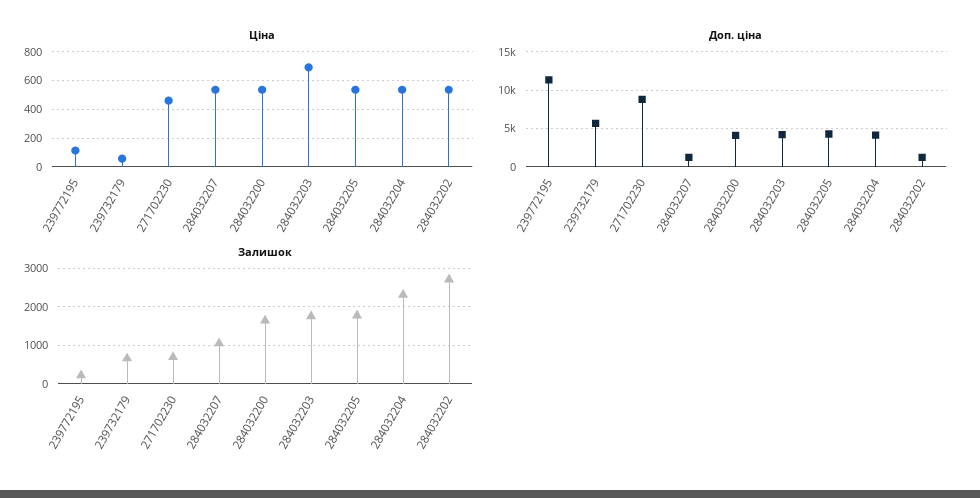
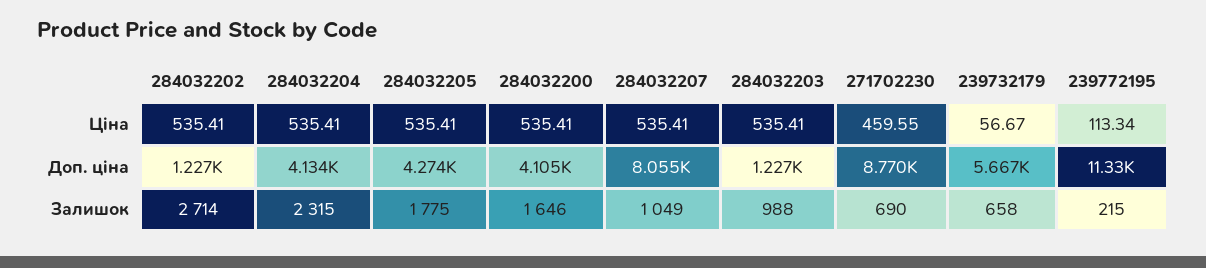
  {
    "Ціна": {
      "239772195": 113.34,
      "239732179": 56.67,
      "271702230": 459.55,
      "284032207": 535.41,
      "284032200": 535.41,
-     "284032203": 700,
+     "284032203": 535.41,
      "284032205": 535.41,
      "284032204": 535.41,
      "284032202": 535.41
    },
    "Доп. ціна": {
      "239772195": 11330,
      "239732179": 5667,
      "271702230": 8770,
-     "284032207": 1000,
+     "284032207": 8055,
      "284032200": 4105,
-     "284032203": 4000,
+     "284032203": 1227,
      "284032205": 4274,
      "284032204": 4134,
      "284032202": 1227
    },
    "Залишок": {
      "239772195": 215,
      "239732179": 658,
      "271702230": 690,
      "284032207": 1049,
      "284032200": 1646,
-     "284032203": 1800,
+     "284032203": 988,
      "284032205": 1775,
      "284032204": 2315,
      "284032202": 2714
    }
  }

